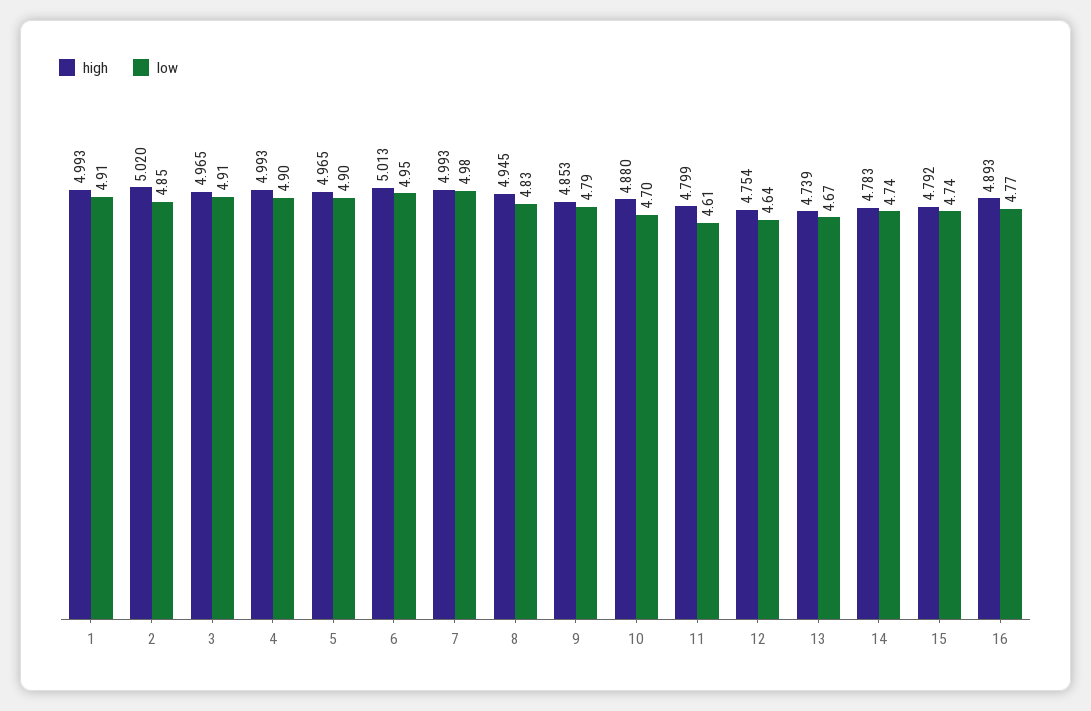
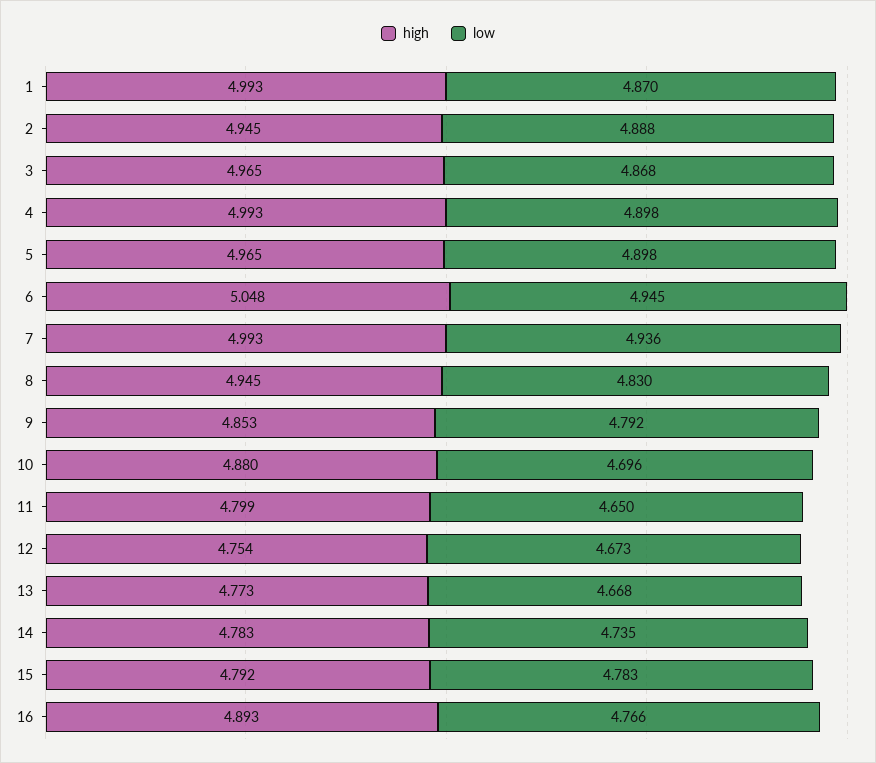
  {
    "high": {
      "1": 4.993,
-     "2": 5.02,
+     "2": 4.945,
      "3": 4.965,
      "4": 4.993,
      "5": 4.965,
-     "6": 5.013,
+     "6": 5.048,
      "7": 4.993,
      "8": 4.945,
      "9": 4.853,
      "10": 4.88,
      "11": 4.799,
      "12": 4.754,
-     "13": 4.739,
+     "13": 4.773,
      "14": 4.783,
      "15": 4.792,
      "16": 4.893
    },
    "low": {
-     "1": 4.91,
+     "1": 4.87,
-     "2": 4.85,
+     "2": 4.888,
-     "3": 4.91,
+     "3": 4.868,
      "4": 4.898,
      "5": 4.898,
      "6": 4.945,
-     "7": 4.98,
+     "7": 4.936,
      "8": 4.83,
      "9": 4.792,
      "10": 4.696,
-     "11": 4.61,
+     "11": 4.65,
-     "12": 4.64,
+     "12": 4.673,
      "13": 4.668,
      "14": 4.735,
-     "15": 4.74,
+     "15": 4.783,
      "16": 4.766
    }
  }

